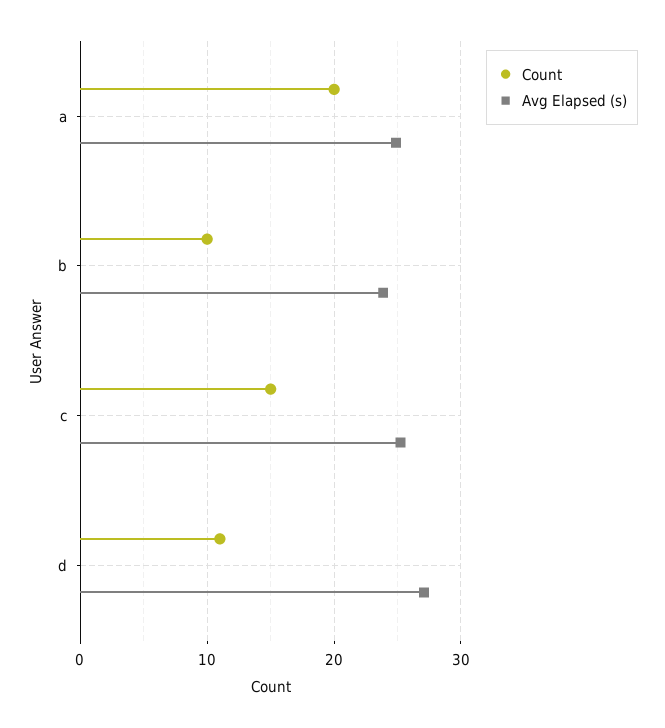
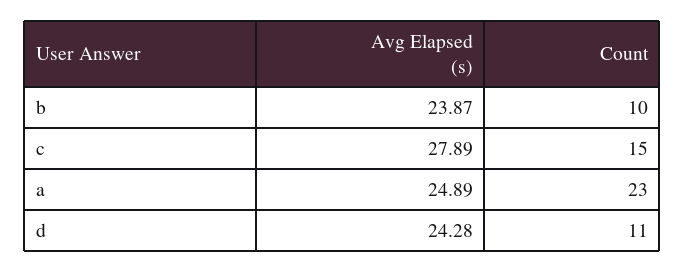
  {
    "Count": {
-     "a": 20,
+     "a": 23,
      "b": 10,
      "c": 15,
      "d": 11
    },
    "Avg Elapsed (s)": {
      "a": 24.89,
      "b": 23.87,
-     "c": 25,
+     "c": 27.89,
-     "d": 27
+     "d": 24.28
    }
  }

